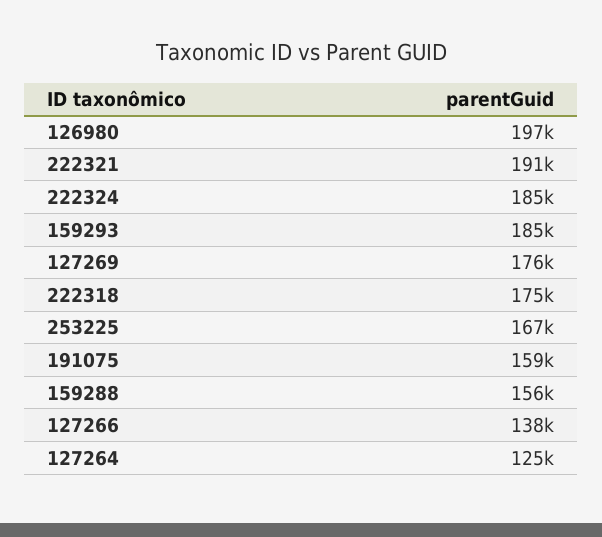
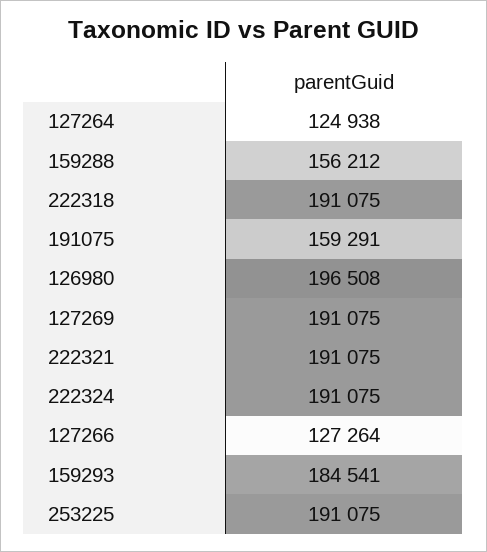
  {
    "126980": 196508,
    "222321": 191075,
-   "222324": 185000,
+   "222324": 191075,
    "159293": 184541,
-   "127269": 176000,
+   "127269": 191075,
-   "222318": 175000,
+   "222318": 191075,
-   "253225": 167000,
+   "253225": 191075,
    "191075": 159291,
    "159288": 156212,
-   "127266": 138000,
+   "127266": 127264,
    "127264": 124938
  }

